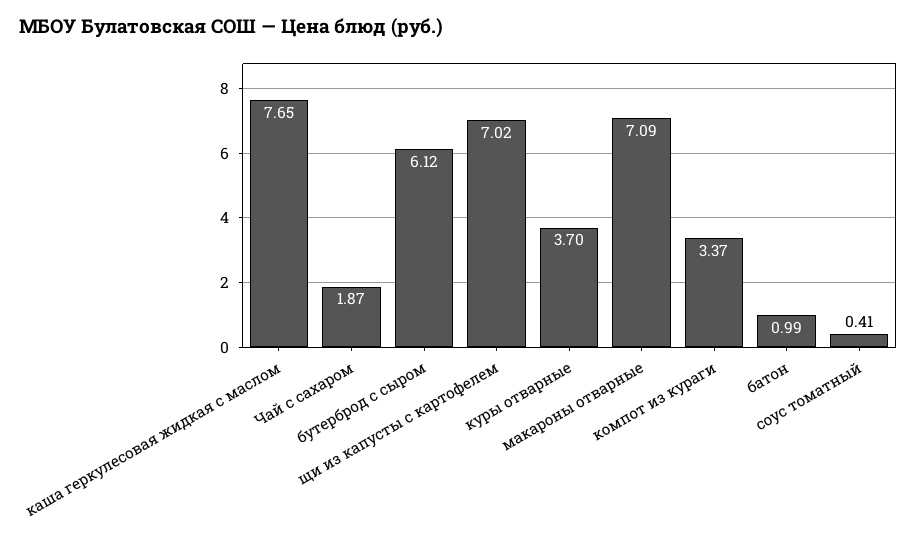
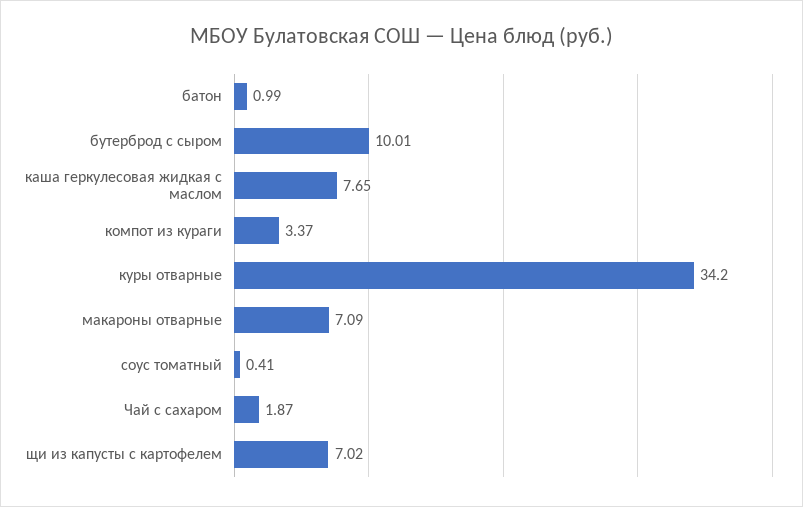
  {
    "каша геркулесовая жидкая с маслом": 7.65,
    "Чай с сахаром": 1.87,
-   "бутерброд с сыром": 6.12,
+   "бутерброд с сыром": 10.01,
    "щи из капусты с картофелем": 7.02,
-   "куры отварные": 3.7,
+   "куры отварные": 34.2,
    "макароны отварные": 7.09,
    "компот из кураги": 3.37,
    "батон": 0.99,
    "соус томатный": 0.41
  }

